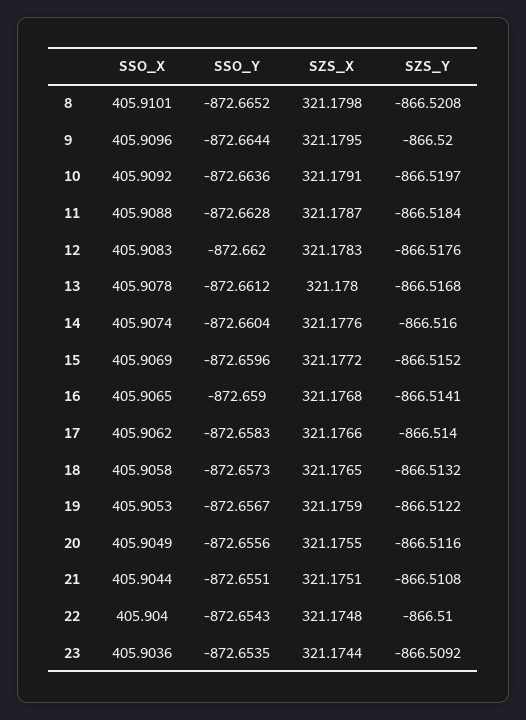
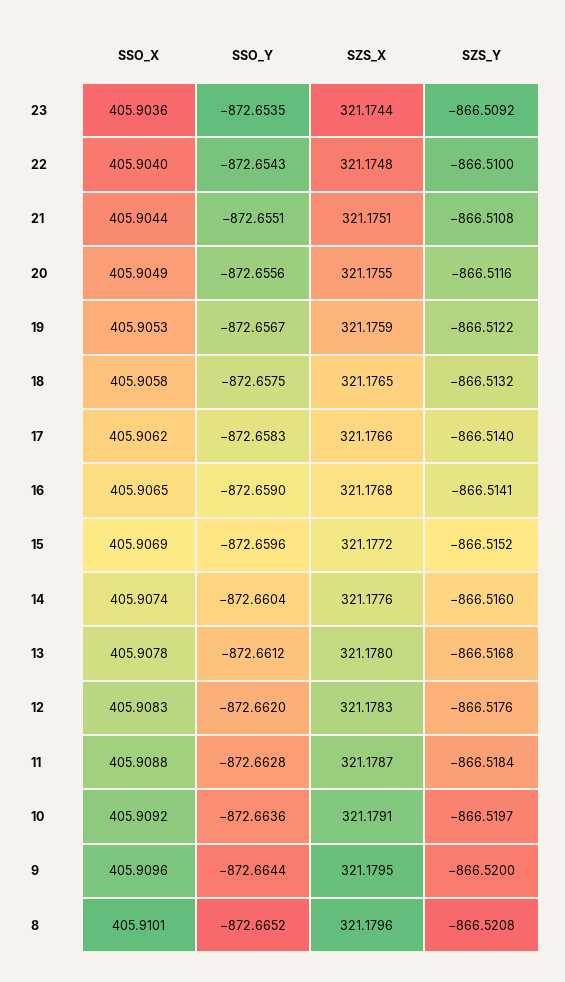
  {
    "SSO_X": {
      "8": 405.9101,
      "9": 405.9096,
      "10": 405.9092,
      "11": 405.9088,
      "12": 405.9083,
      "13": 405.9078,
      "14": 405.9074,
      "15": 405.9069,
      "16": 405.9065,
      "17": 405.9062,
      "18": 405.9058,
      "19": 405.9053,
      "20": 405.9049,
      "21": 405.9044,
      "22": 405.904,
      "23": 405.9036
    },
    "SSO_Y": {
      "8": -872.6652,
      "9": -872.6644,
      "10": -872.6636,
      "11": -872.6628,
      "12": -872.662,
      "13": -872.6612,
      "14": -872.6604,
      "15": -872.6596,
      "16": -872.659,
      "17": -872.6583,
-     "18": -872.6573,
+     "18": -872.6575,
      "19": -872.6567,
      "20": -872.6556,
      "21": -872.6551,
      "22": -872.6543,
      "23": -872.6535
    },
    "SZS_X": {
-     "8": 321.1798,
+     "8": 321.1796,
      "9": 321.1795,
      "10": 321.1791,
      "11": 321.1787,
      "12": 321.1783,
      "13": 321.178,
      "14": 321.1776,
      "15": 321.1772,
      "16": 321.1768,
      "17": 321.1766,
      "18": 321.1765,
      "19": 321.1759,
      "20": 321.1755,
      "21": 321.1751,
      "22": 321.1748,
      "23": 321.1744
    },
    "SZS_Y": {
      "8": -866.5208,
      "9": -866.52,
      "10": -866.5197,
      "11": -866.5184,
      "12": -866.5176,
      "13": -866.5168,
      "14": -866.516,
      "15": -866.5152,
      "16": -866.5141,
      "17": -866.514,
      "18": -866.5132,
      "19": -866.5122,
      "20": -866.5116,
      "21": -866.5108,
      "22": -866.51,
      "23": -866.5092
    }
  }

